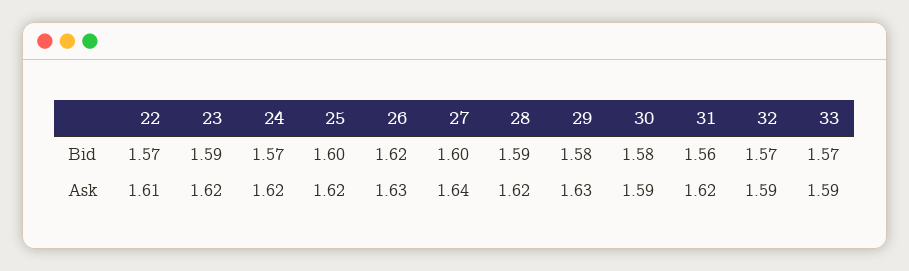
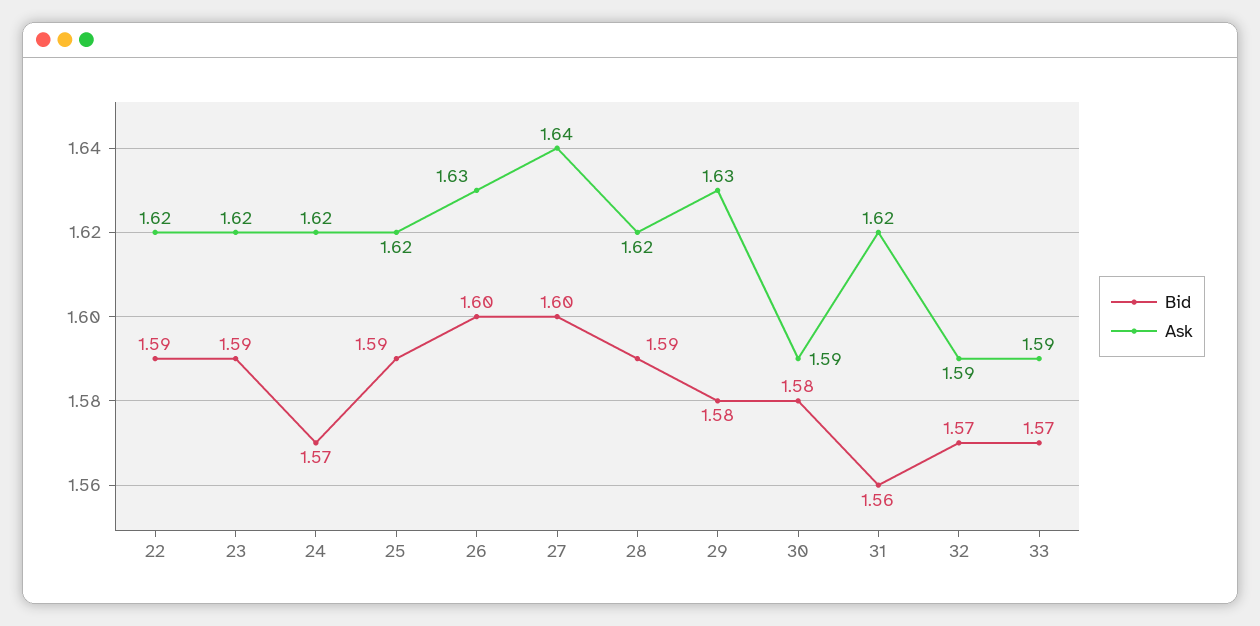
  {
    "Bid": {
-     "22": 1.57,
+     "22": 1.59,
      "23": 1.59,
      "24": 1.57,
-     "25": 1.6,
+     "25": 1.59,
-     "26": 1.62,
+     "26": 1.6,
      "27": 1.6,
      "28": 1.59,
      "29": 1.58,
      "30": 1.58,
      "31": 1.56,
      "32": 1.57,
      "33": 1.57
    },
    "Ask": {
-     "22": 1.61,
+     "22": 1.62,
      "23": 1.62,
      "24": 1.62,
      "25": 1.62,
      "26": 1.63,
      "27": 1.64,
      "28": 1.62,
      "29": 1.63,
      "30": 1.59,
      "31": 1.62,
      "32": 1.59,
      "33": 1.59
    }
  }

